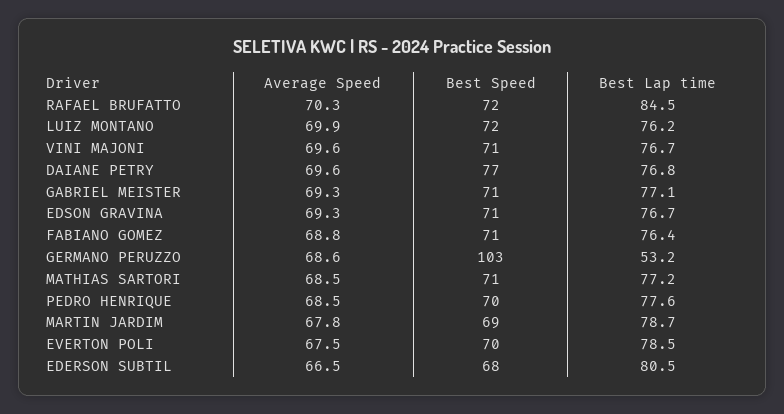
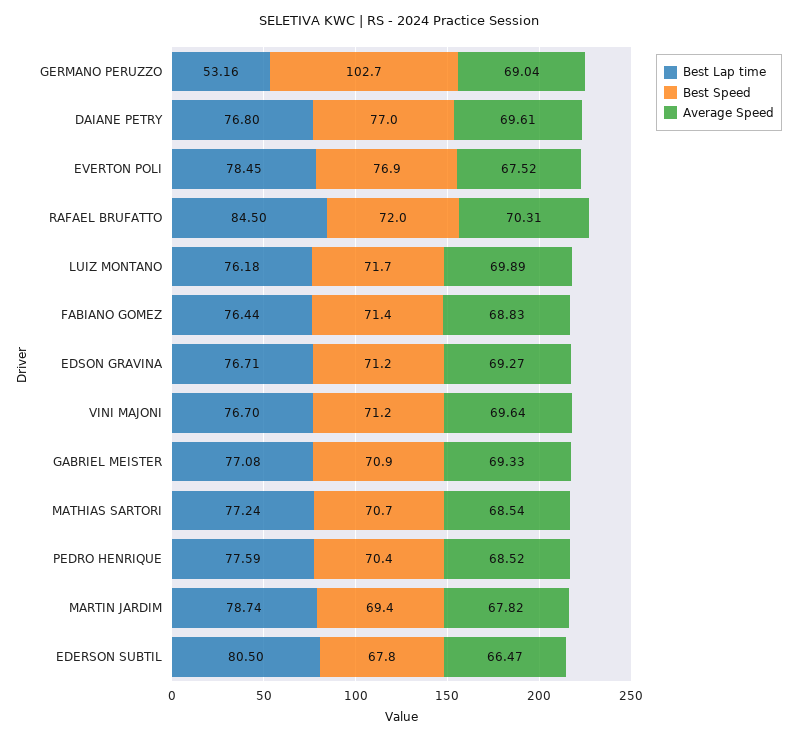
  {
    "Average Speed": {
      "RAFAEL BRUFATTO": 70.31,
      "LUIZ MONTANO": 69.89,
      "VINI MAJONI": 69.64,
      "DAIANE PETRY": 69.61,
      "GABRIEL MEISTER": 69.33,
      "EDSON GRAVINA": 69.27,
      "FABIANO GOMEZ": 68.83,
-     "GERMANO PERUZZO": 68.6,
+     "GERMANO PERUZZO": 69.04,
      "MATHIAS SARTORI": 68.54,
      "PEDRO HENRIQUE": 68.52,
      "MARTIN JARDIM": 67.82,
      "EVERTON POLI": 67.52,
      "EDERSON SUBTIL": 66.47
    },
    "Best Speed": {
      "RAFAEL BRUFATTO": 72,
      "LUIZ MONTANO": 71.7,
      "VINI MAJONI": 71.2,
      "DAIANE PETRY": 77,
      "GABRIEL MEISTER": 70.9,
      "EDSON GRAVINA": 71.2,
      "FABIANO GOMEZ": 71.4,
      "GERMANO PERUZZO": 102.7,
      "MATHIAS SARTORI": 70.7,
      "PEDRO HENRIQUE": 70.4,
      "MARTIN JARDIM": 69.4,
-     "EVERTON POLI": 70,
+     "EVERTON POLI": 76.9,
      "EDERSON SUBTIL": 67.8
    },
    "Best Lap time": {
      "RAFAEL BRUFATTO": 84.5,
      "LUIZ MONTANO": 76.18,
      "VINI MAJONI": 76.7,
      "DAIANE PETRY": 76.8,
      "GABRIEL MEISTER": 77.08,
      "EDSON GRAVINA": 76.71,
      "FABIANO GOMEZ": 76.44,
      "GERMANO PERUZZO": 53.16,
      "MATHIAS SARTORI": 77.24,
      "PEDRO HENRIQUE": 77.59,
      "MARTIN JARDIM": 78.74,
      "EVERTON POLI": 78.45,
      "EDERSON SUBTIL": 80.5
    }
  }

